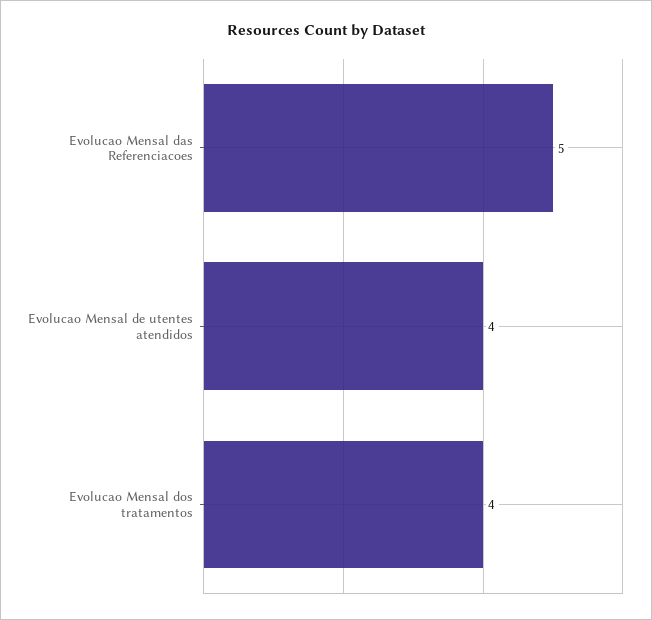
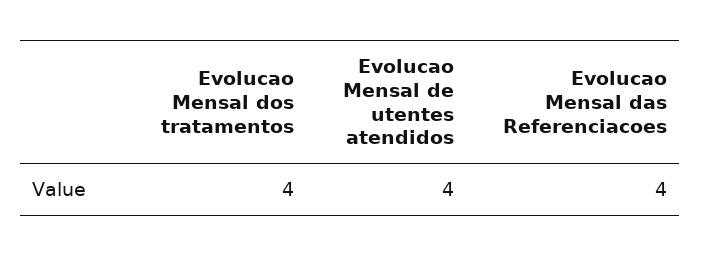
  {
-   "Evolucao Mensal das Referenciacoes": 5,
+   "Evolucao Mensal das Referenciacoes": 4,
    "Evolucao Mensal de utentes atendidos": 4,
    "Evolucao Mensal dos tratamentos": 4
  }

